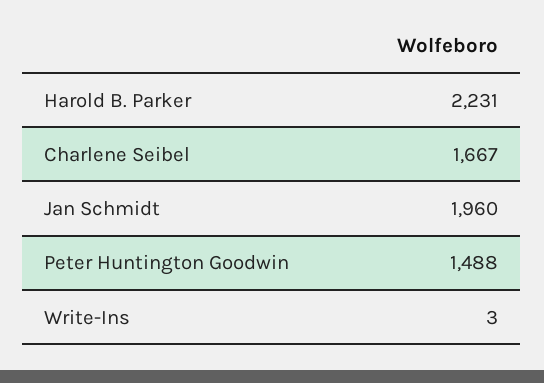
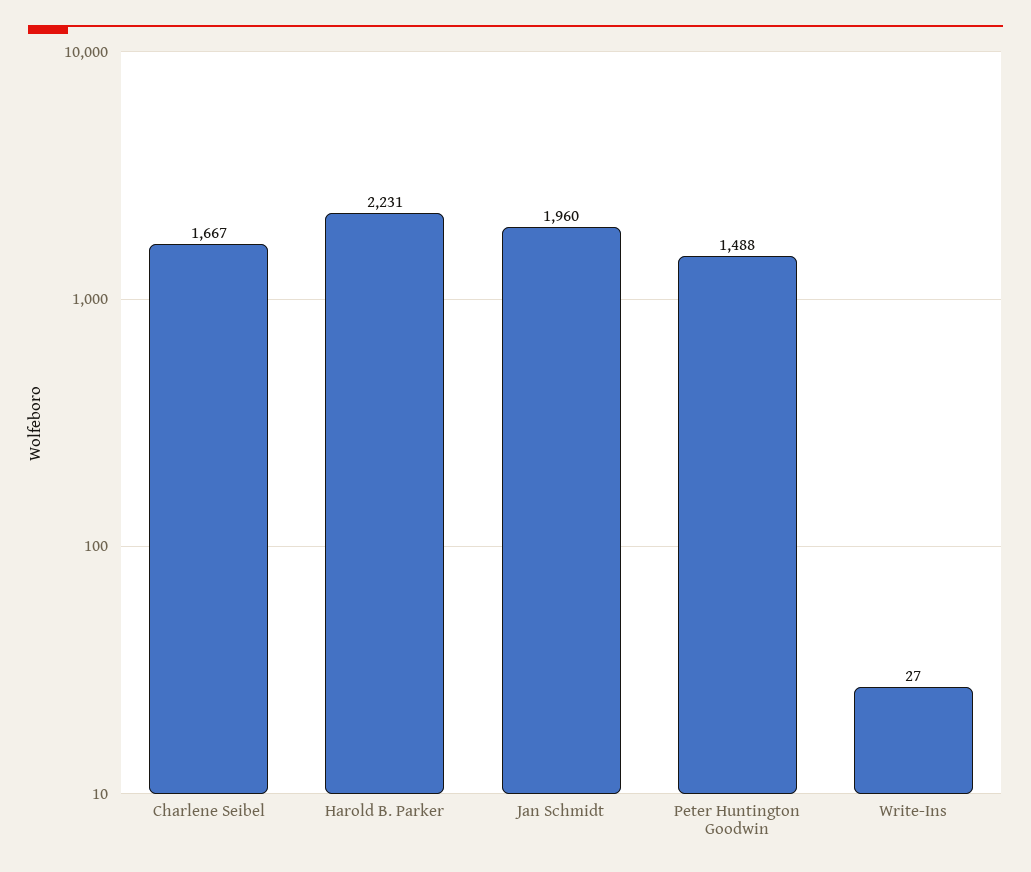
  {
    "Harold B. Parker": 2231,
    "Charlene Seibel": 1667,
    "Jan Schmidt": 1960,
    "Peter Huntington Goodwin": 1488,
-   "Write-Ins": 3
+   "Write-Ins": 27
  }

